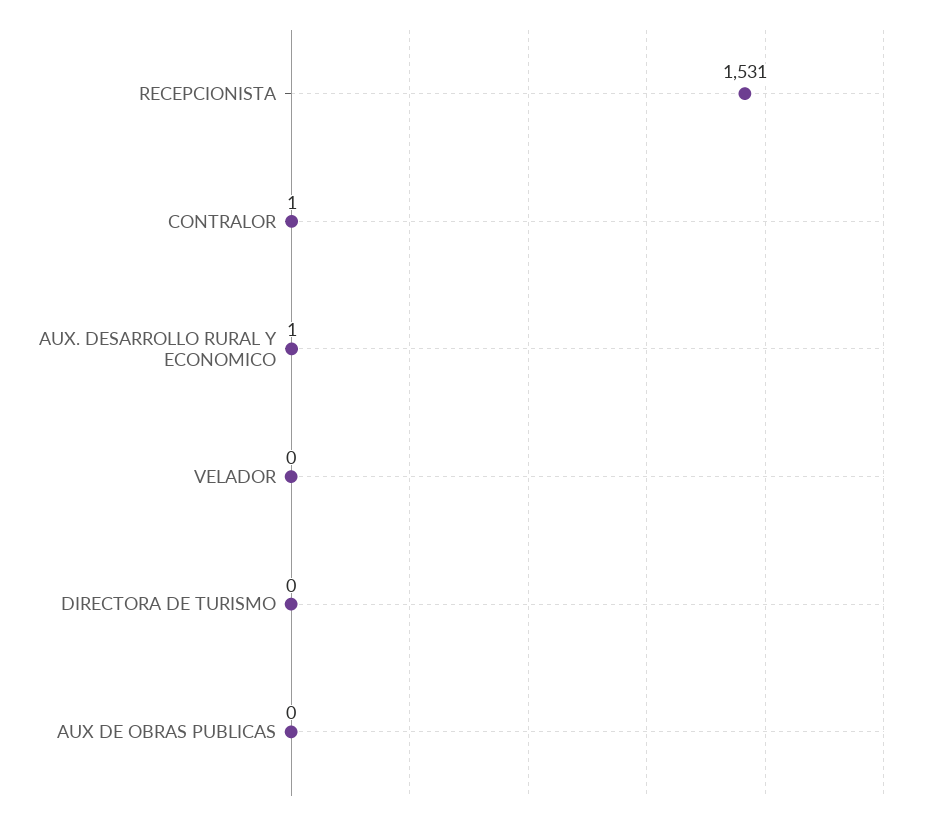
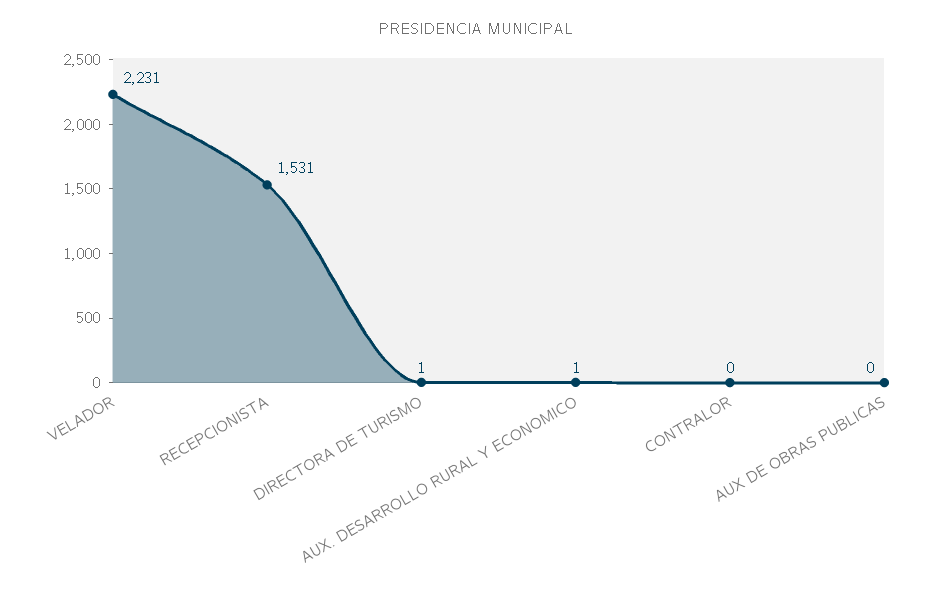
  {
    "RECEPCIONISTA": 1531,
-   "CONTRALOR": 1,
+   "CONTRALOR": 0,
    "AUX. DESARROLLO RURAL Y ECONOMICO": 1,
-   "VELADOR": 0,
+   "VELADOR": 2231,
-   "DIRECTORA DE TURISMO": 0,
+   "DIRECTORA DE TURISMO": 1,
    "AUX DE OBRAS PUBLICAS": 0
  }

